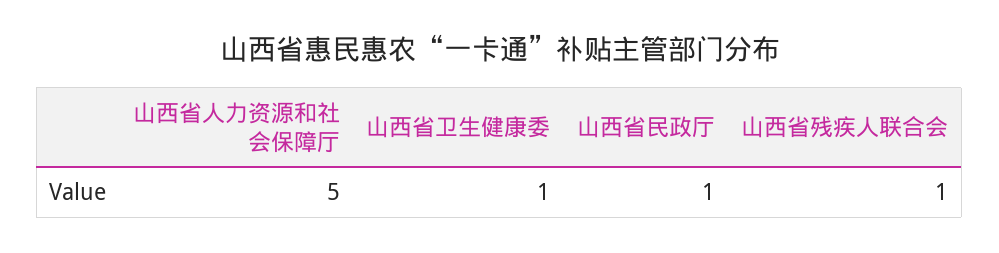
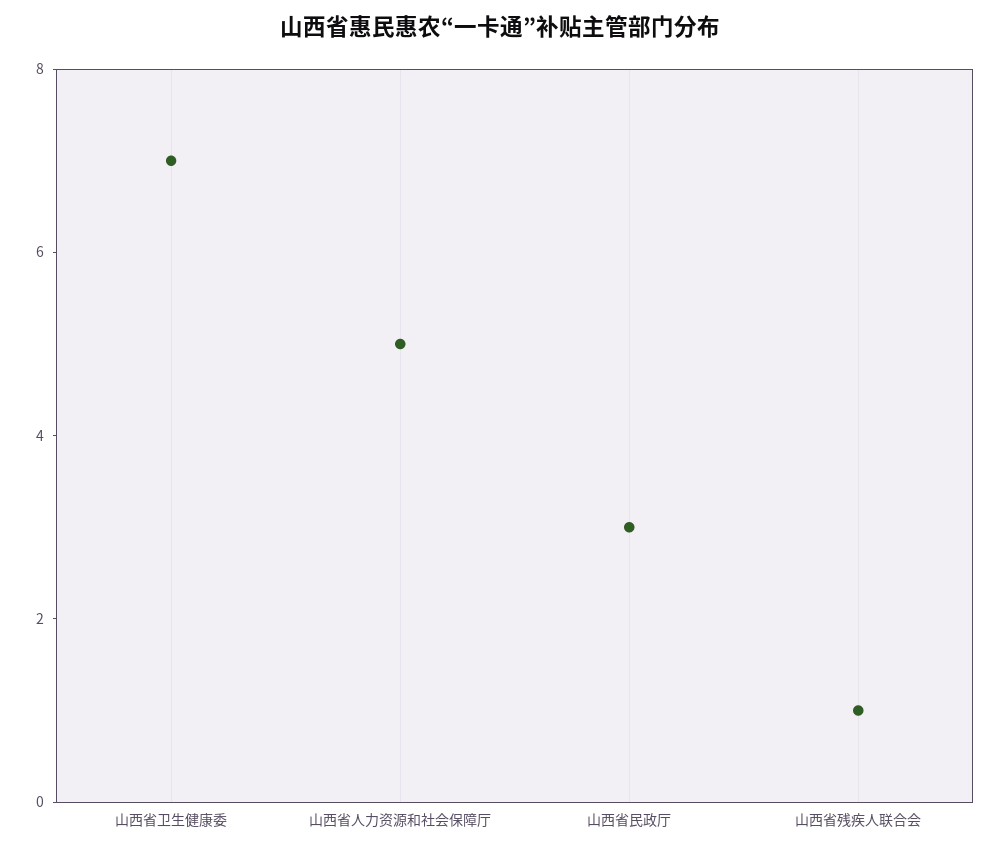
  {
    "山西省人力资源和社会保障厅": 5,
-   "山西省卫生健康委": 1,
+   "山西省卫生健康委": 7,
-   "山西省民政厅": 1,
+   "山西省民政厅": 3,
    "山西省残疾人联合会": 1
  }

